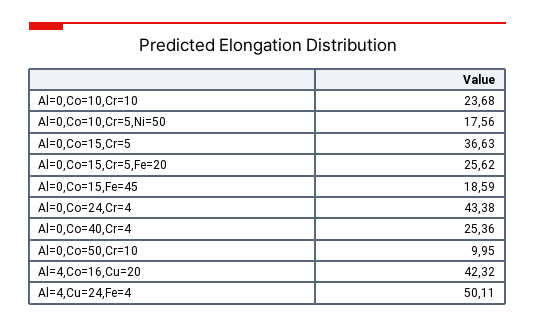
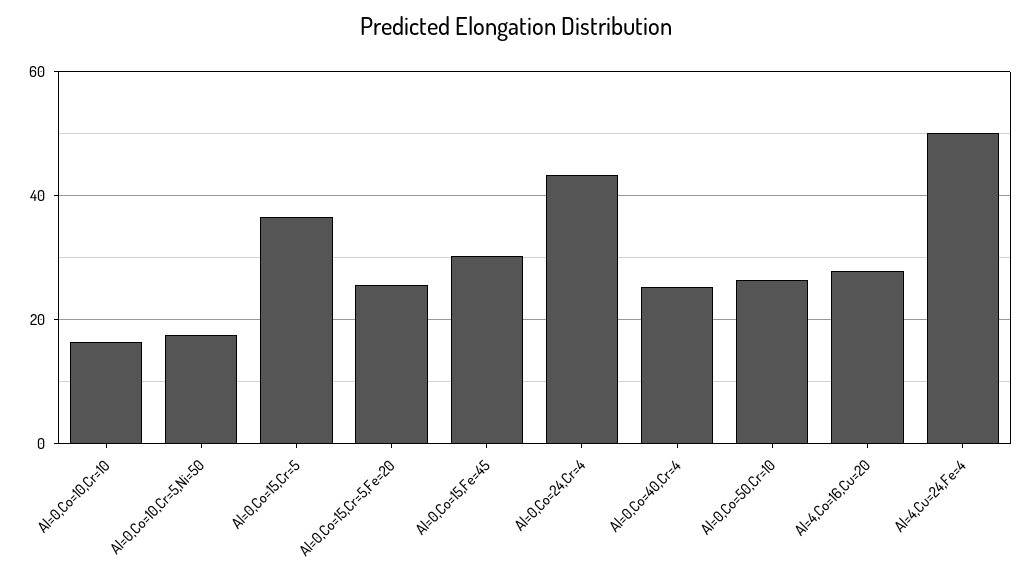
  {
-   "Al=0,Co=10,Cr=10": 23.68,
+   "Al=0,Co=10,Cr=10": 16,
    "Al=0,Co=10,Cr=5,Ni=50": 17.56,
    "Al=0,Co=15,Cr=5": 36.63,
    "Al=0,Co=15,Cr=5,Fe=20": 25.62,
-   "Al=0,Co=15,Fe=45": 18.59,
+   "Al=0,Co=15,Fe=45": 30,
    "Al=0,Co=24,Cr=4": 43.38,
    "Al=0,Co=40,Cr=4": 25.36,
-   "Al=0,Co=50,Cr=10": 9.95,
+   "Al=0,Co=50,Cr=10": 26,
-   "Al=4,Co=16,Cu=20": 42.32,
+   "Al=4,Co=16,Cu=20": 28,
    "Al=4,Cu=24,Fe=4": 50.11
  }

